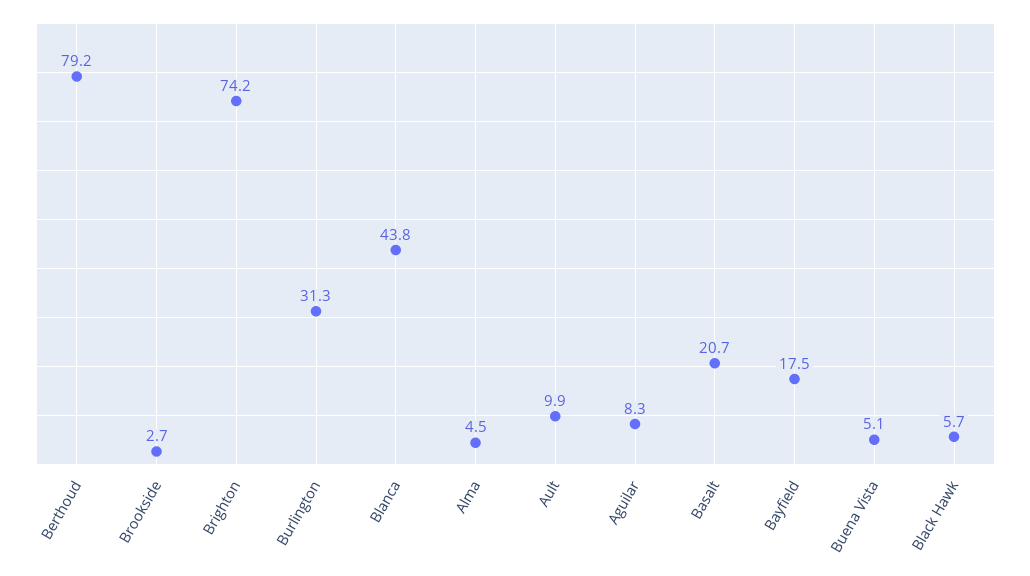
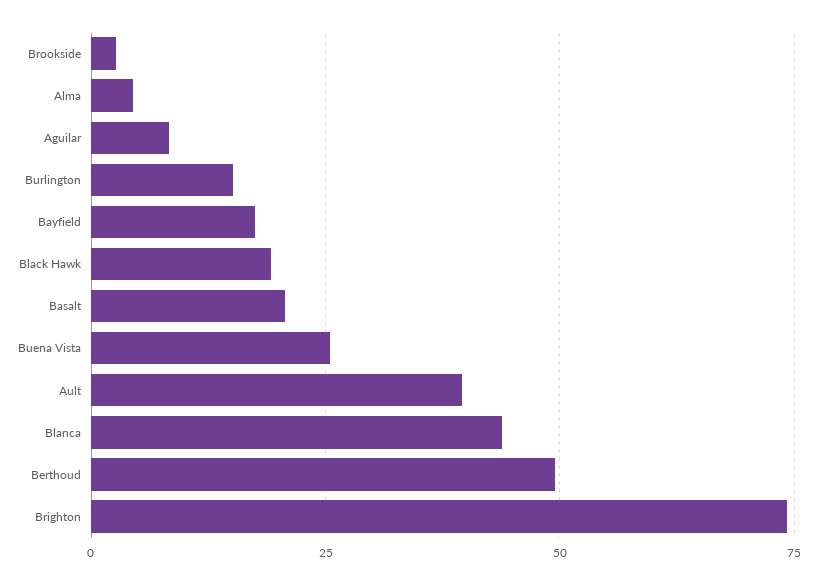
  {
-   "Berthoud": 79.2,
+   "Berthoud": 50,
    "Brookside": 2.7,
    "Brighton": 74.2,
-   "Burlington": 31.3,
+   "Burlington": 15,
    "Blanca": 43.8,
    "Alma": 4.5,
-   "Ault": 9.9,
+   "Ault": 40,
    "Aguilar": 8.3,
    "Basalt": 20.7,
    "Bayfield": 17.5,
-   "Buena Vista": 5.1,
+   "Buena Vista": 25,
-   "Black Hawk": 5.7
+   "Black Hawk": 20
  }

